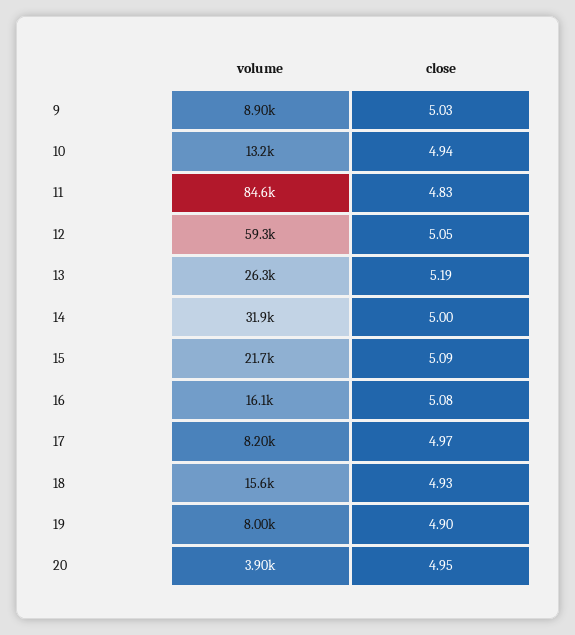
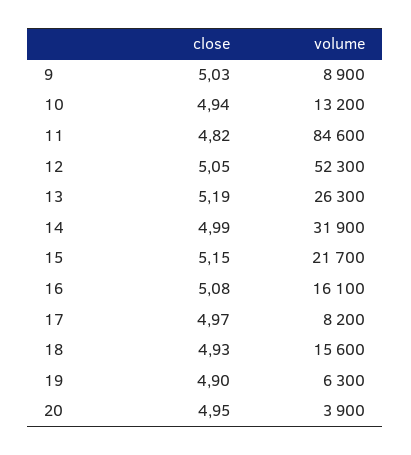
  {
    "volume": {
      "9": 8900,
      "10": 13200,
      "11": 84600,
-     "12": 59300,
+     "12": 52300,
      "13": 26300,
      "14": 31900,
      "15": 21700,
      "16": 16100,
      "17": 8200,
      "18": 15600,
-     "19": 8000,
+     "19": 6300,
      "20": 3900
    },
    "close": {
      "9": 5.03,
      "10": 4.94,
-     "11": 4.83,
+     "11": 4.82,
      "12": 5.05,
      "13": 5.19,
-     "14": 5,
+     "14": 4.99,
-     "15": 5.09,
+     "15": 5.15,
      "16": 5.08,
      "17": 4.97,
      "18": 4.93,
      "19": 4.9,
      "20": 4.95
    }
  }

